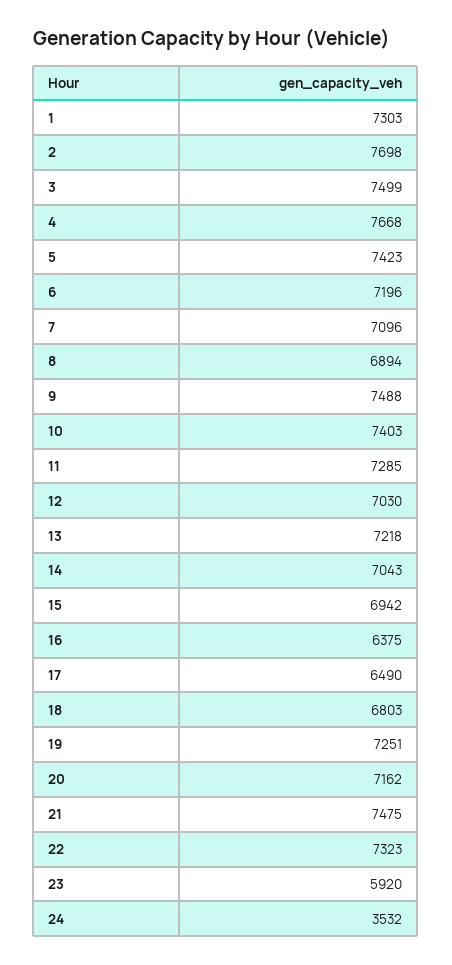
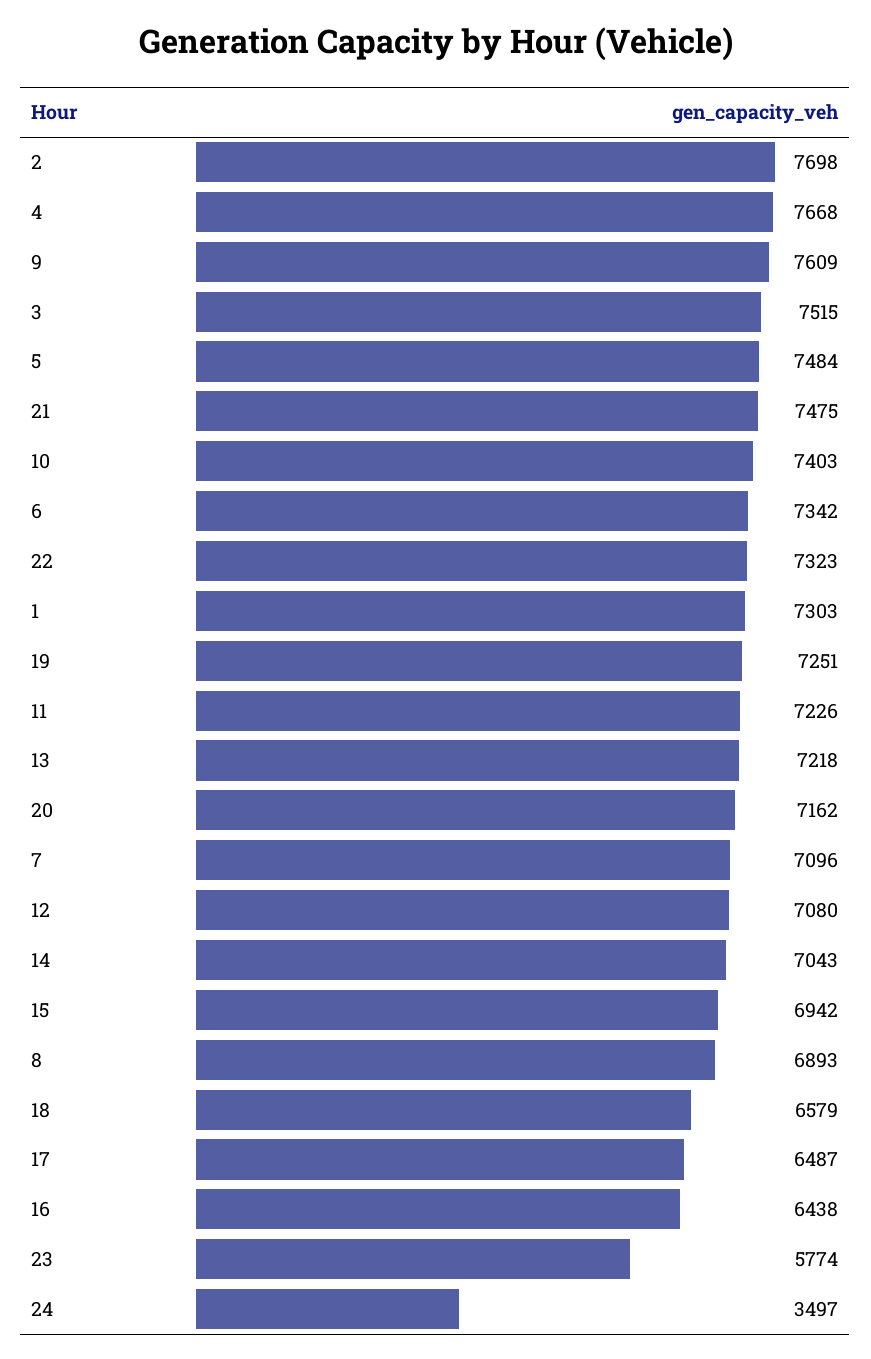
  {
    "1": 7303,
    "2": 7698,
-   "3": 7499,
+   "3": 7515,
    "4": 7668,
-   "5": 7423,
+   "5": 7484,
-   "6": 7196,
+   "6": 7342,
    "7": 7096,
-   "8": 6894,
+   "8": 6893,
-   "9": 7488,
+   "9": 7609,
    "10": 7403,
-   "11": 7285,
+   "11": 7226,
-   "12": 7030,
+   "12": 7080,
    "13": 7218,
    "14": 7043,
    "15": 6942,
-   "16": 6375,
+   "16": 6438,
-   "17": 6490,
+   "17": 6487,
-   "18": 6803,
+   "18": 6579,
    "19": 7251,
    "20": 7162,
    "21": 7475,
    "22": 7323,
-   "23": 5920,
+   "23": 5774,
-   "24": 3532
+   "24": 3497
  }

